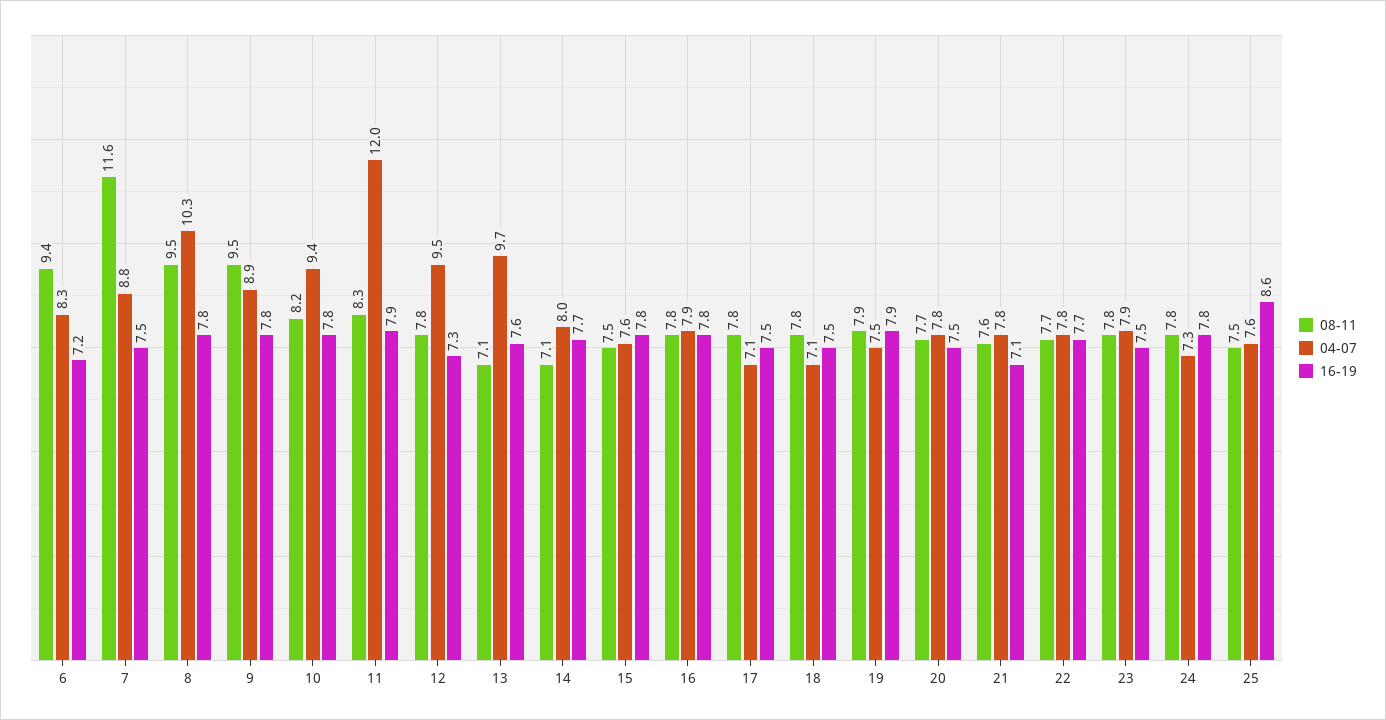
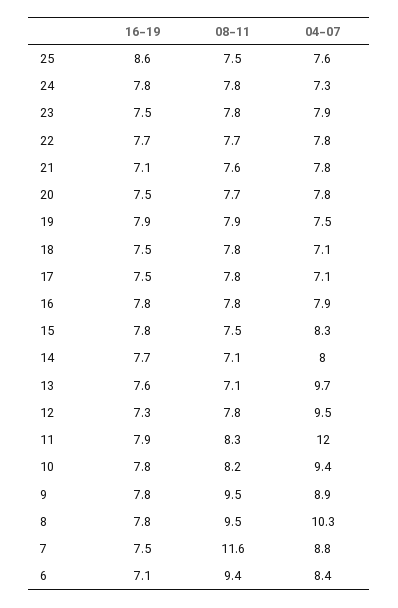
  {
    "08-11": {
      "6": 9.4,
      "7": 11.6,
      "8": 9.5,
      "9": 9.5,
      "10": 8.2,
      "11": 8.3,
      "12": 7.8,
      "13": 7.1,
      "14": 7.1,
      "15": 7.5,
      "16": 7.8,
      "17": 7.8,
      "18": 7.8,
      "19": 7.9,
      "20": 7.7,
      "21": 7.6,
      "22": 7.7,
      "23": 7.8,
      "24": 7.8,
      "25": 7.5
    },
    "04-07": {
-     "6": 8.3,
+     "6": 8.4,
      "7": 8.8,
      "8": 10.3,
      "9": 8.9,
      "10": 9.4,
      "11": 12,
      "12": 9.5,
      "13": 9.7,
      "14": 8,
-     "15": 7.6,
+     "15": 8.3,
      "16": 7.9,
      "17": 7.1,
      "18": 7.1,
      "19": 7.5,
      "20": 7.8,
      "21": 7.8,
      "22": 7.8,
      "23": 7.9,
      "24": 7.3,
      "25": 7.6
    },
    "16-19": {
-     "6": 7.2,
+     "6": 7.1,
      "7": 7.5,
      "8": 7.8,
      "9": 7.8,
      "10": 7.8,
      "11": 7.9,
      "12": 7.3,
      "13": 7.6,
      "14": 7.7,
      "15": 7.8,
      "16": 7.8,
      "17": 7.5,
      "18": 7.5,
      "19": 7.9,
      "20": 7.5,
      "21": 7.1,
      "22": 7.7,
      "23": 7.5,
      "24": 7.8,
      "25": 8.6
    }
  }

